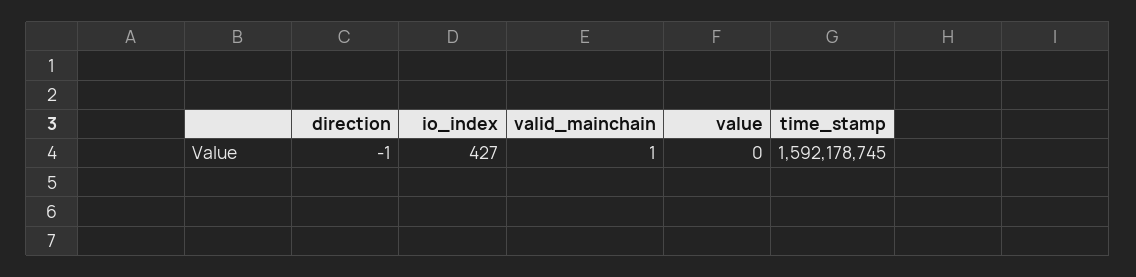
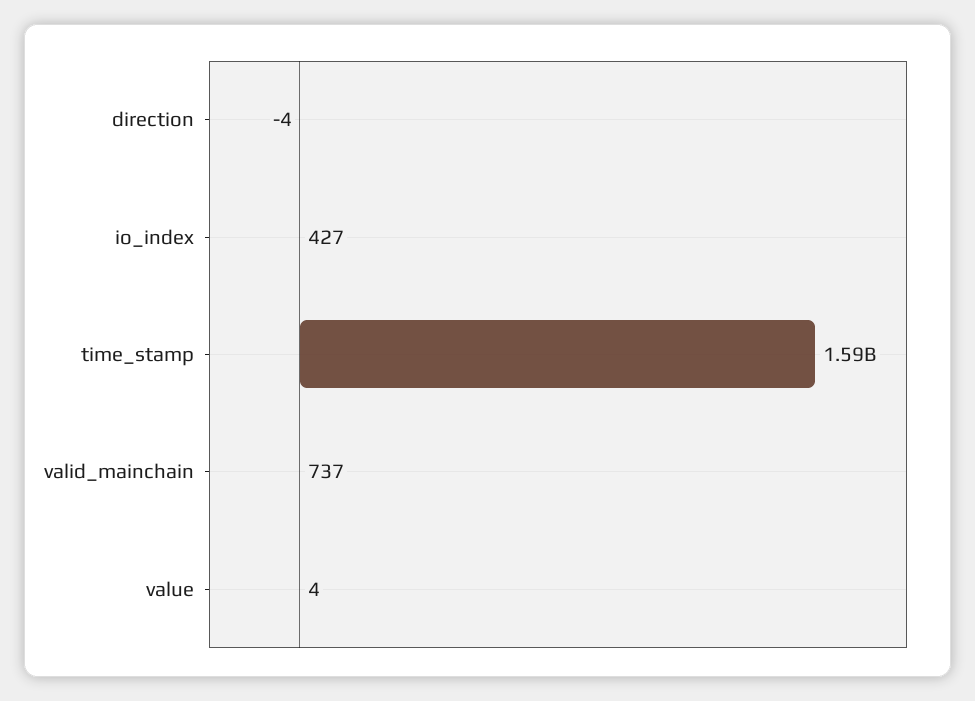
  {
-   "direction": -1,
+   "direction": -4,
    "io_index": 427,
-   "valid_mainchain": 1,
+   "valid_mainchain": 737,
-   "value": 0,
+   "value": 4,
    "time_stamp": 1592178745
  }

